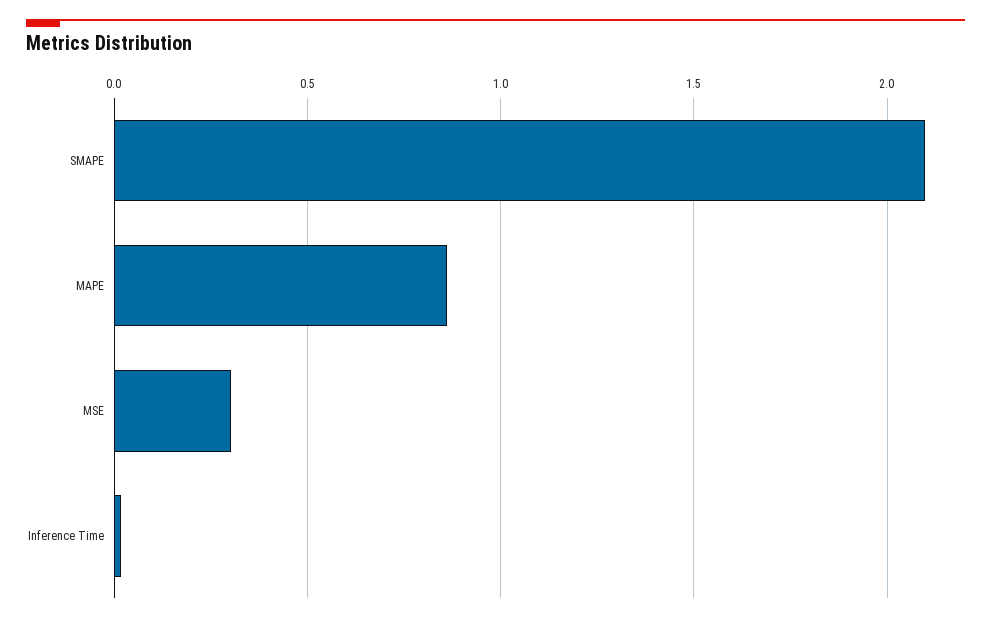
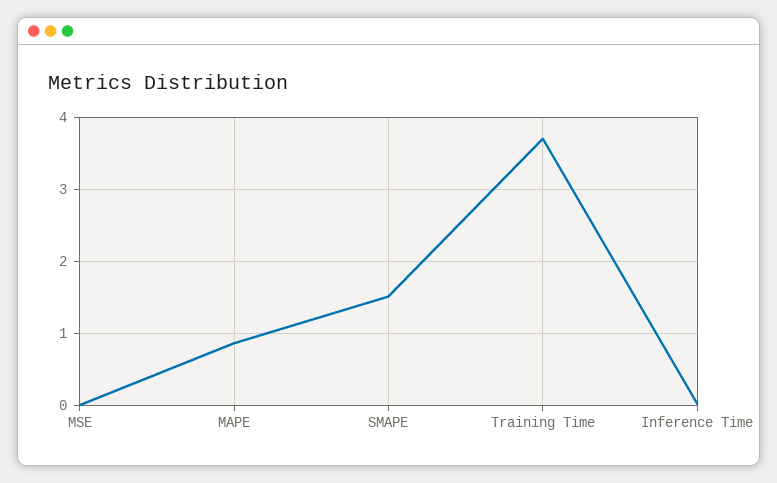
  {
-   "SMAPE": 2.1,
+   "SMAPE": 1.5,
    "MAPE": 0.85,
-   "MSE": 0.3,
+   "MSE": 0,
-   "Inference Time": 0
+   "Inference Time": 0,
+   "Training Time": 3.7
  }

